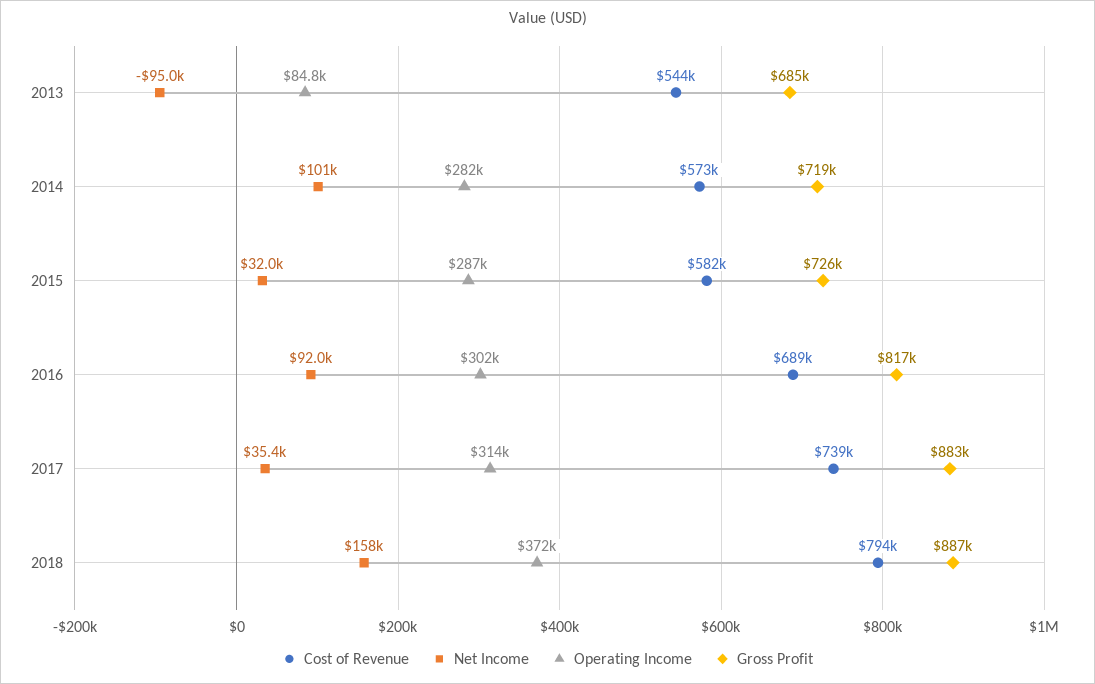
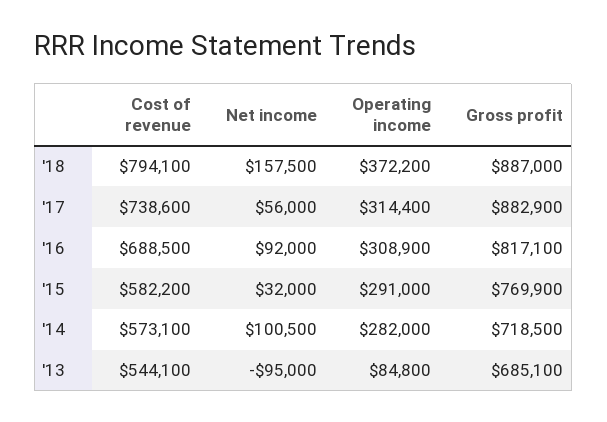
  {
    "Cost of Revenue": {
      "2013": 544100,
      "2014": 573100,
      "2015": 582200,
      "2016": 688500,
      "2017": 738600,
      "2018": 794100
    },
    "Net Income": {
      "2013": -95000,
      "2014": 100500,
      "2015": 32000,
      "2016": 92000,
-     "2017": 35400,
+     "2017": 56000,
      "2018": 157500
    },
    "Operating Income": {
      "2013": 84800,
      "2014": 282000,
-     "2015": 287000,
+     "2015": 291000,
-     "2016": 302000,
+     "2016": 308900,
      "2017": 314400,
      "2018": 372200
    },
    "Gross Profit": {
      "2013": 685100,
      "2014": 718500,
-     "2015": 726000,
+     "2015": 769900,
      "2016": 817100,
      "2017": 882900,
      "2018": 887000
    }
  }

